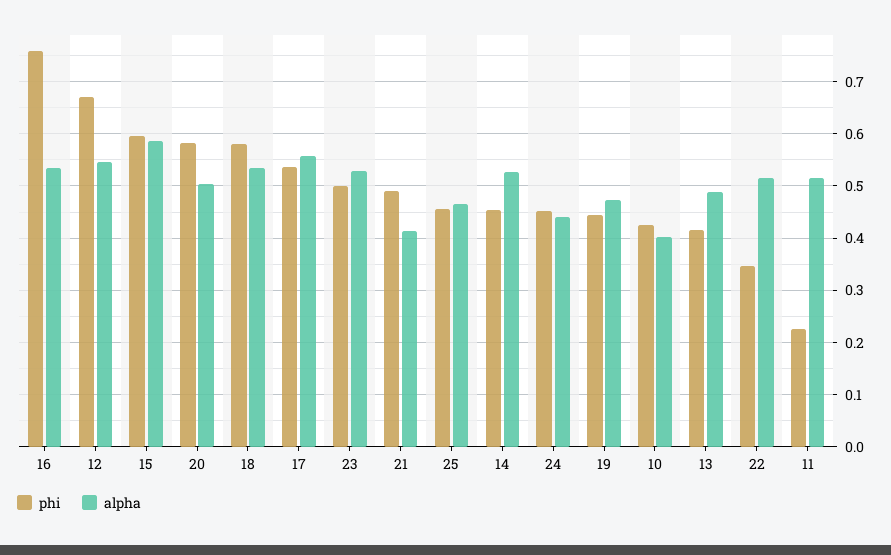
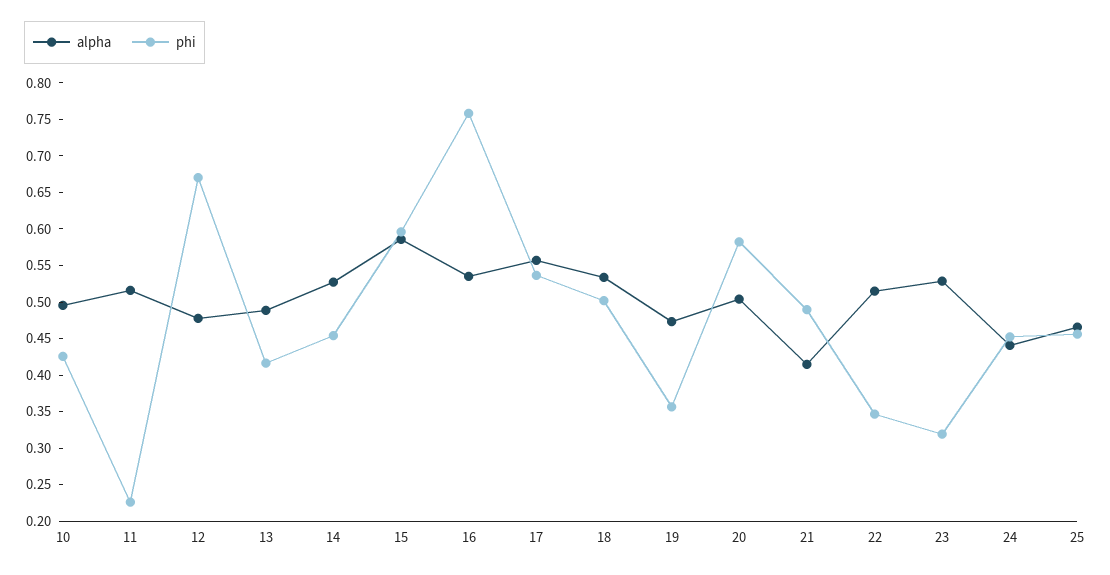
  {
    "phi": {
      "16": 0.76,
      "12": 0.68,
      "15": 0.6,
      "20": 0.58,
-     "18": 0.58,
+     "18": 0.5,
      "17": 0.54,
-     "23": 0.5,
+     "23": 0.325,
      "21": 0.48,
      "25": 0.46,
      "14": 0.46,
      "24": 0.46,
-     "19": 0.44,
+     "19": 0.35,
      "10": 0.42,
      "13": 0.42,
      "22": 0.34,
      "11": 0.22
    },
    "alpha": {
      "16": 0.54,
-     "12": 0.54,
+     "12": 0.475,
      "15": 0.58,
      "20": 0.5,
      "18": 0.54,
      "17": 0.56,
      "23": 0.52,
      "21": 0.42,
      "25": 0.46,
      "14": 0.52,
      "24": 0.44,
      "19": 0.48,
-     "10": 0.4,
+     "10": 0.5,
      "13": 0.48,
      "22": 0.52,
      "11": 0.52
    }
  }

